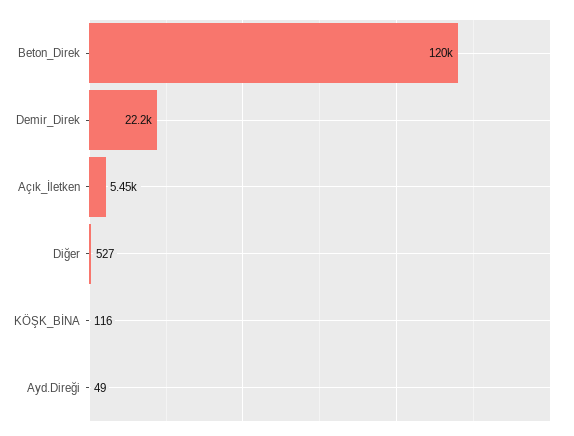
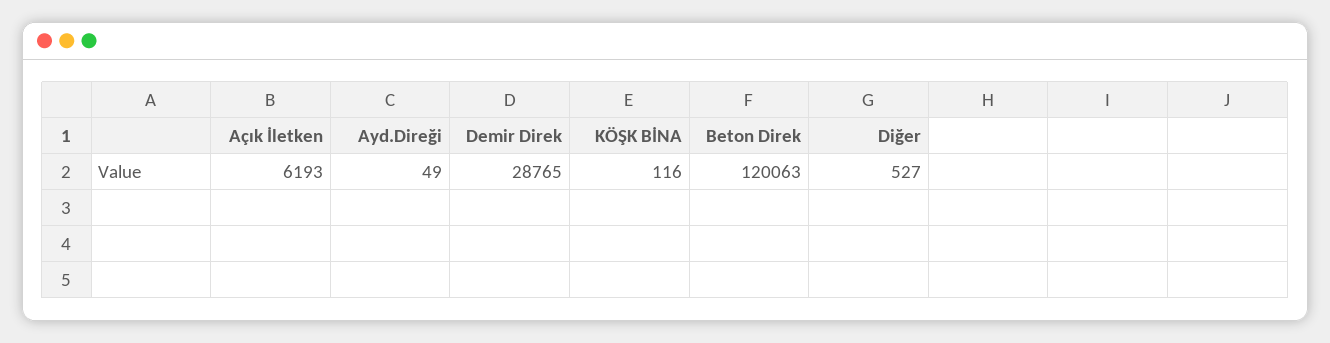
  {
    "Beton_Direk": 120063,
-   "Demir_Direk": 22200,
+   "Demir_Direk": 28765,
-   "Açık_İletken": 5450,
+   "Açık_İletken": 6193,
    "Diğer": 527,
    "KÖŞK_BİNA": 116,
    "Ayd.Direği": 49
  }

